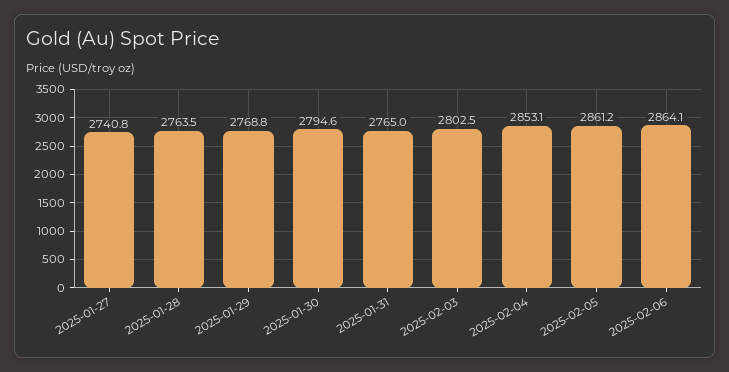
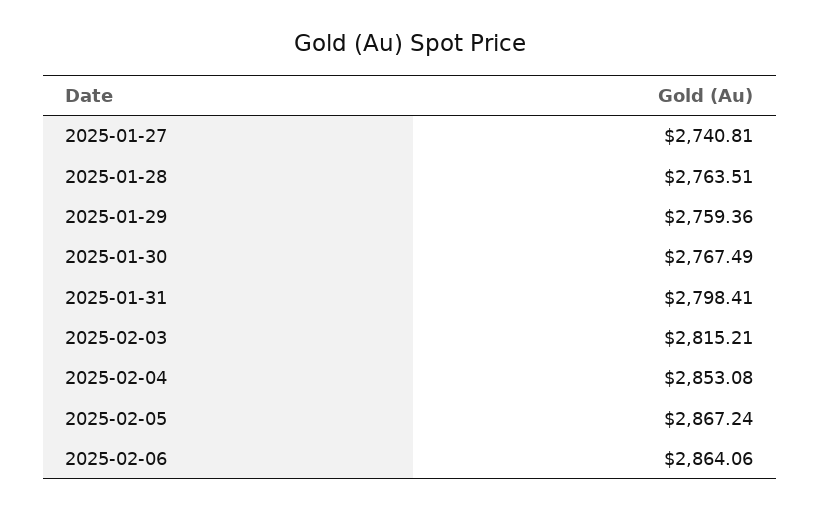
  {
    "2025-01-27": 2740.81,
    "2025-01-28": 2763.51,
-   "2025-01-29": 2768.8,
+   "2025-01-29": 2759.36,
-   "2025-01-30": 2794.6,
+   "2025-01-30": 2767.49,
-   "2025-01-31": 2765,
+   "2025-01-31": 2798.41,
-   "2025-02-03": 2802.5,
+   "2025-02-03": 2815.21,
    "2025-02-04": 2853.08,
-   "2025-02-05": 2861.2,
+   "2025-02-05": 2867.24,
    "2025-02-06": 2864.06
  }

